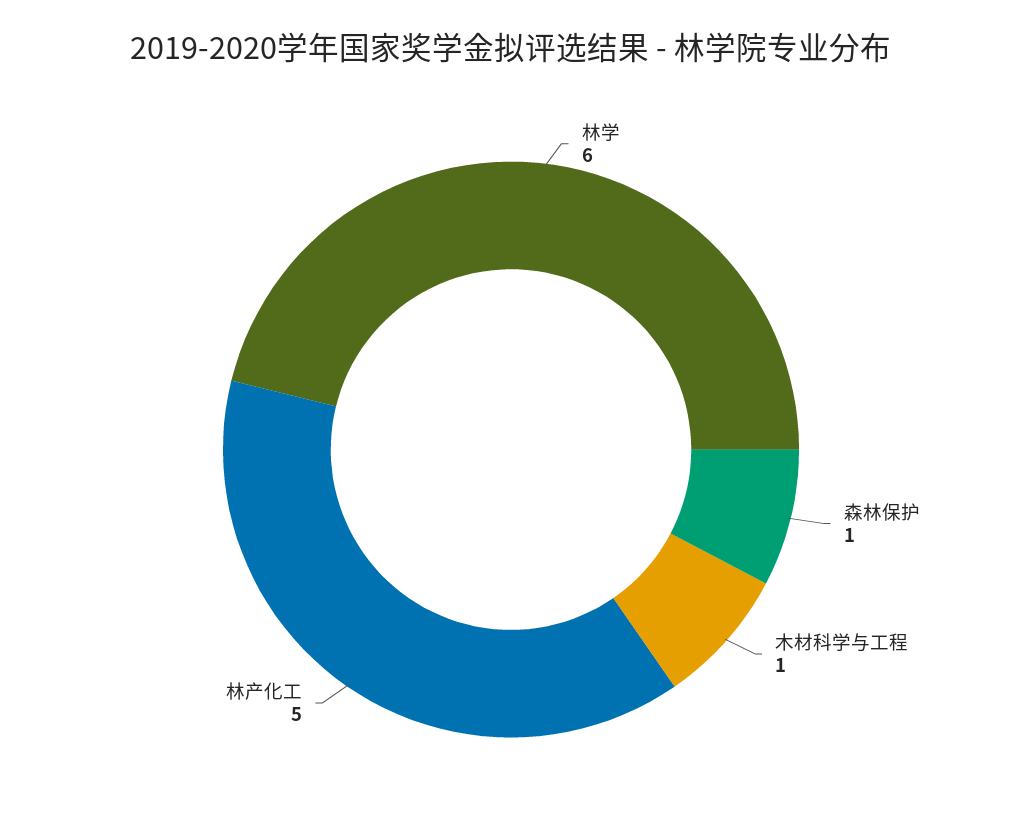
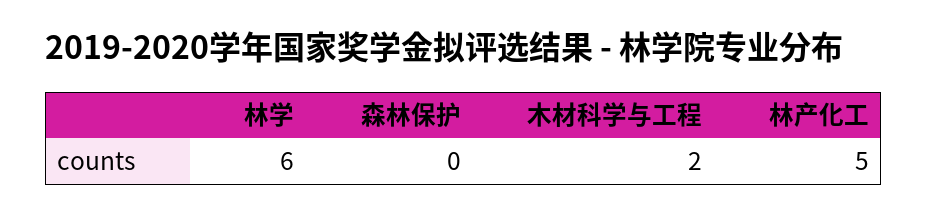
  {
    "林学": 6,
-   "森林保护": 1,
+   "森林保护": 0,
-   "木材科学与工程": 1,
+   "木材科学与工程": 2,
    "林产化工": 5
  }

